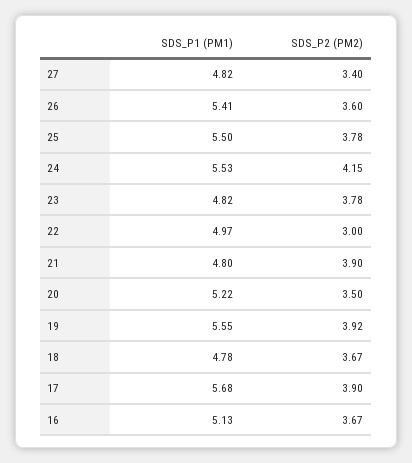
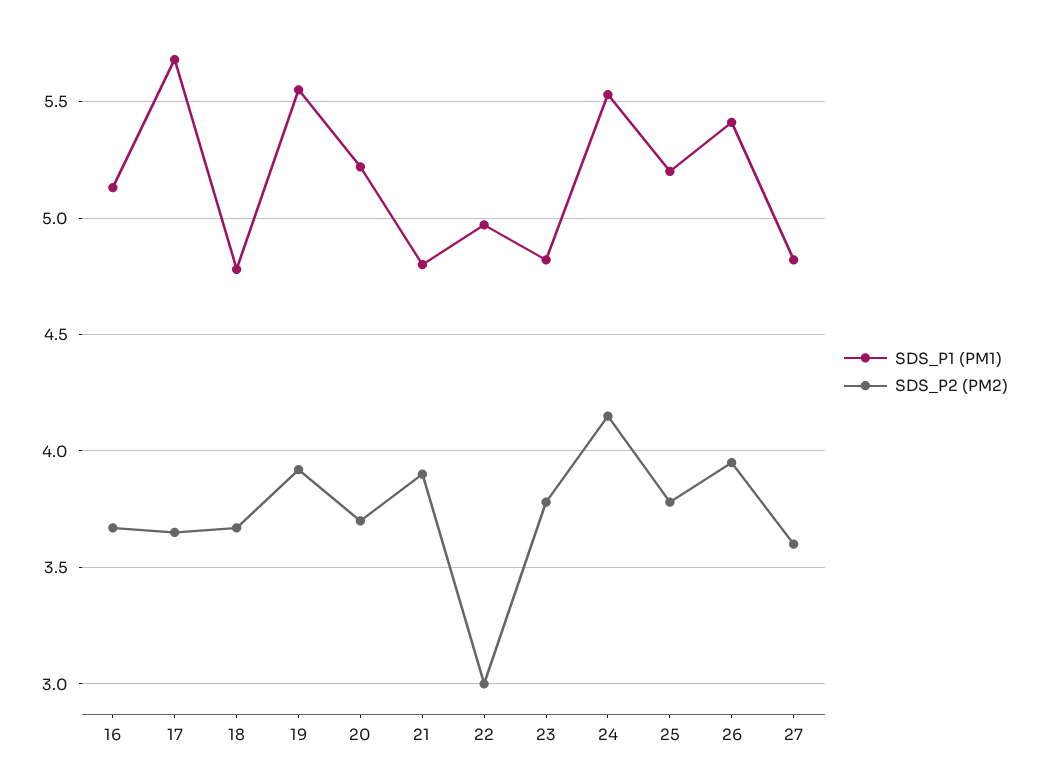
  {
    "SDS_P1 (PM1)": {
      "27": 4.82,
      "26": 5.41,
-     "25": 5.5,
+     "25": 5.2,
      "24": 5.53,
      "23": 4.82,
      "22": 4.97,
      "21": 4.8,
      "20": 5.22,
      "19": 5.55,
      "18": 4.78,
      "17": 5.68,
      "16": 5.13
    },
    "SDS_P2 (PM2)": {
-     "27": 3.4,
+     "27": 3.6,
-     "26": 3.6,
+     "26": 3.95,
      "25": 3.78,
      "24": 4.15,
      "23": 3.78,
      "22": 3,
      "21": 3.9,
-     "20": 3.5,
+     "20": 3.7,
      "19": 3.92,
      "18": 3.67,
-     "17": 3.9,
+     "17": 3.65,
      "16": 3.67
    }
  }

